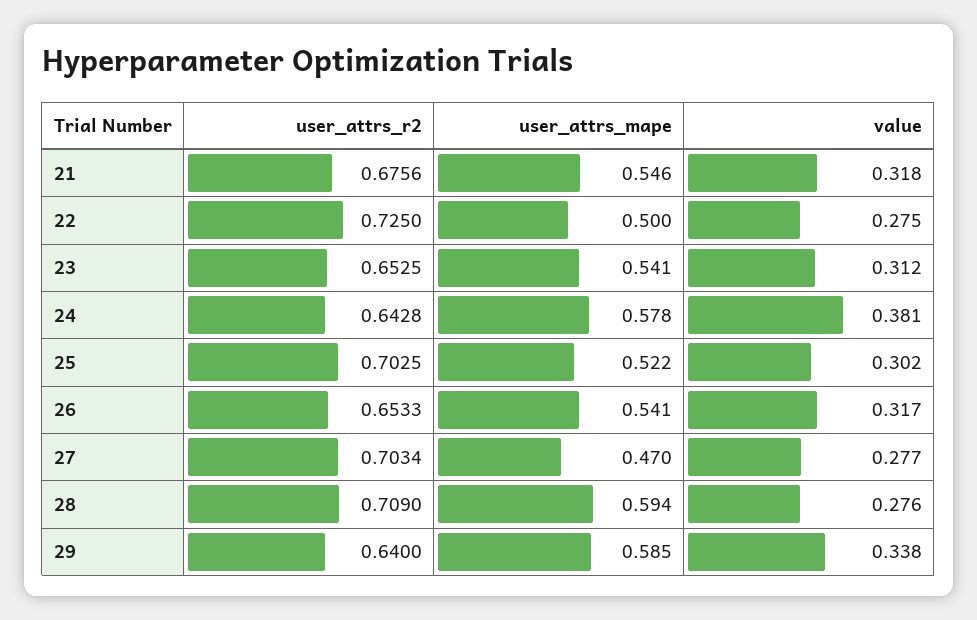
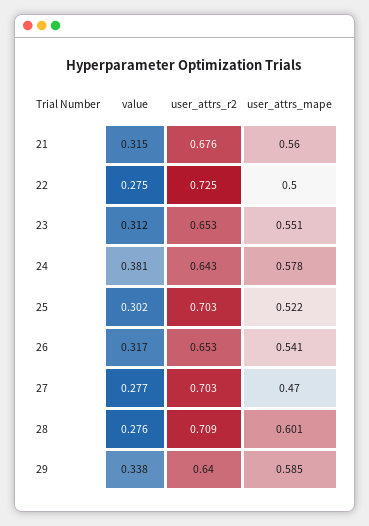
  {
    "user_attrs_r2": {
      "21": 0.6756,
      "22": 0.725,
      "23": 0.6525,
      "24": 0.6428,
      "25": 0.7025,
      "26": 0.6533,
      "27": 0.7034,
      "28": 0.709,
      "29": 0.64
    },
    "user_attrs_mape": {
-     "21": 0.546,
+     "21": 0.56,
      "22": 0.5,
-     "23": 0.541,
+     "23": 0.551,
      "24": 0.578,
      "25": 0.522,
      "26": 0.541,
      "27": 0.47,
-     "28": 0.594,
+     "28": 0.601,
      "29": 0.585
    },
    "value": {
-     "21": 0.318,
+     "21": 0.315,
      "22": 0.275,
      "23": 0.312,
      "24": 0.381,
      "25": 0.302,
      "26": 0.317,
      "27": 0.277,
      "28": 0.276,
      "29": 0.338
    }
  }

